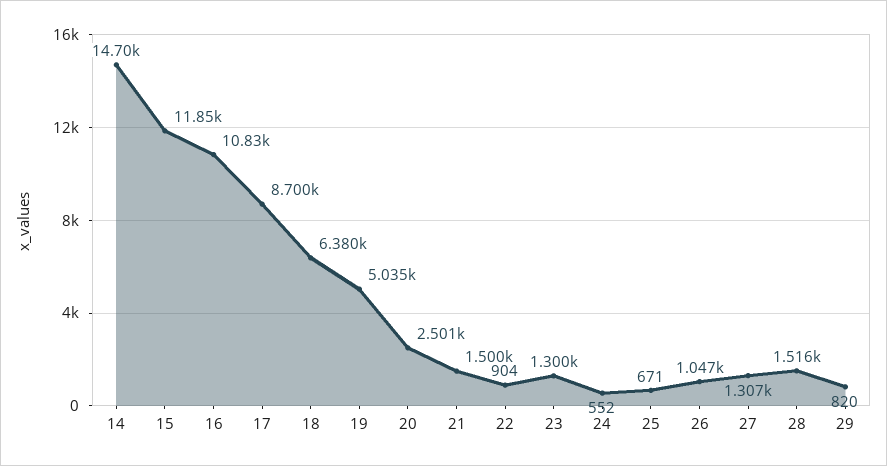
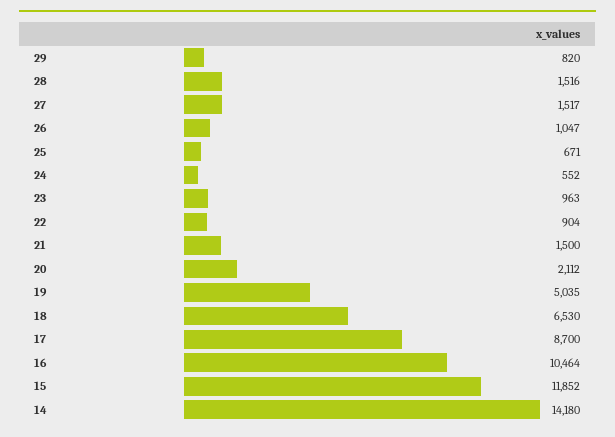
  {
-   "14": 14700,
+   "14": 14180,
    "15": 11852,
-   "16": 10830,
+   "16": 10464,
    "17": 8700,
-   "18": 6380,
+   "18": 6530,
    "19": 5035,
-   "20": 2501,
+   "20": 2112,
    "21": 1500,
    "22": 904,
-   "23": 1300,
+   "23": 963,
    "24": 552,
    "25": 671,
    "26": 1047,
-   "27": 1307,
+   "27": 1517,
    "28": 1516,
    "29": 820
  }

